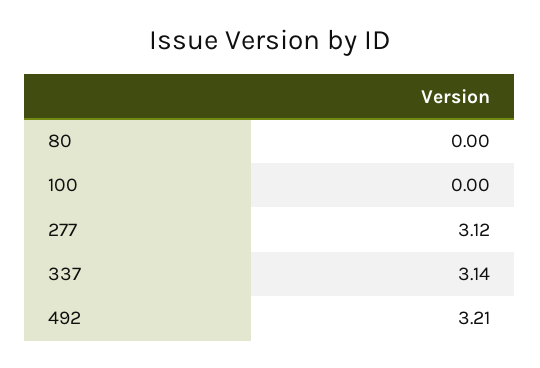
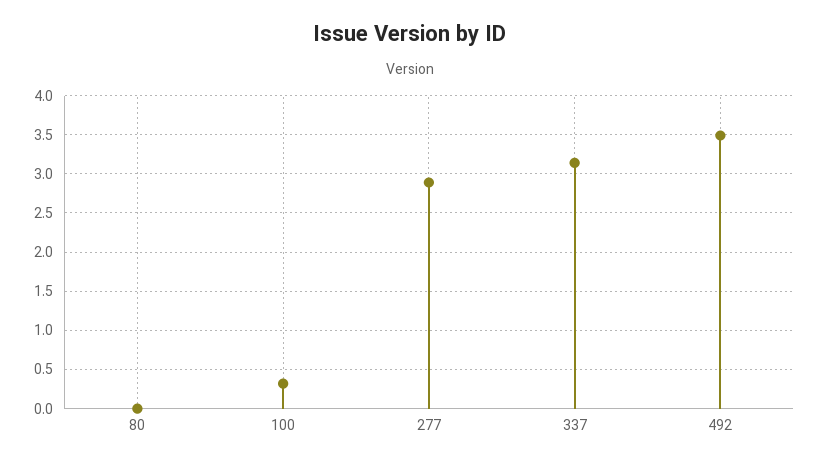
  {
    "80": 0,
-   "100": 0,
+   "100": 0.3,
-   "277": 3.12,
+   "277": 2.9,
    "337": 3.14,
-   "492": 3.21
+   "492": 3.5
  }

